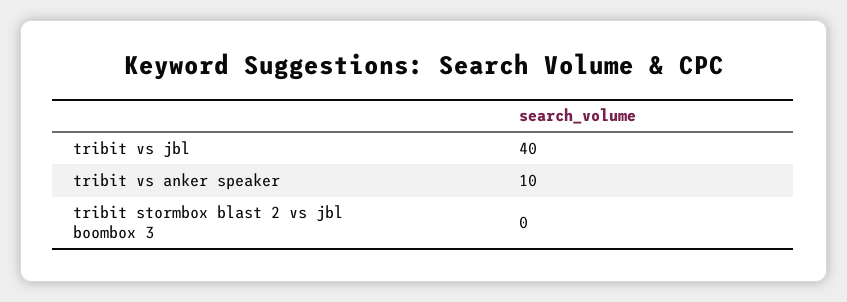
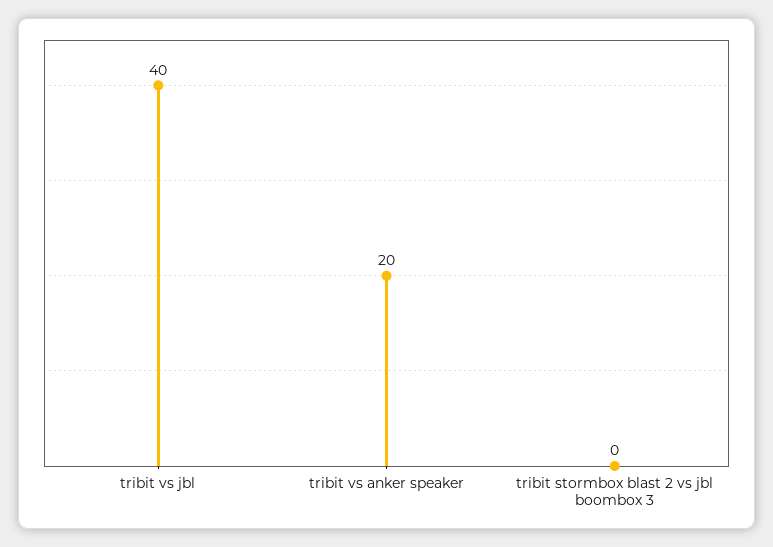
  {
    "tribit vs jbl": 40,
-   "tribit vs anker speaker": 10,
+   "tribit vs anker speaker": 20,
    "tribit stormbox blast 2 vs jbl boombox 3": 0
  }

